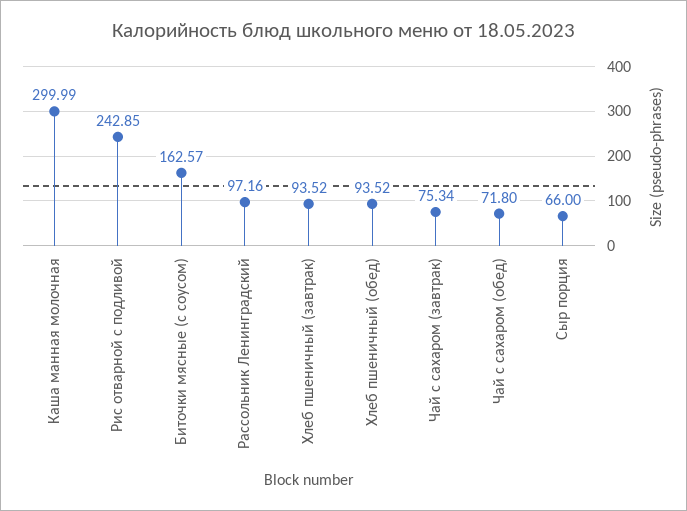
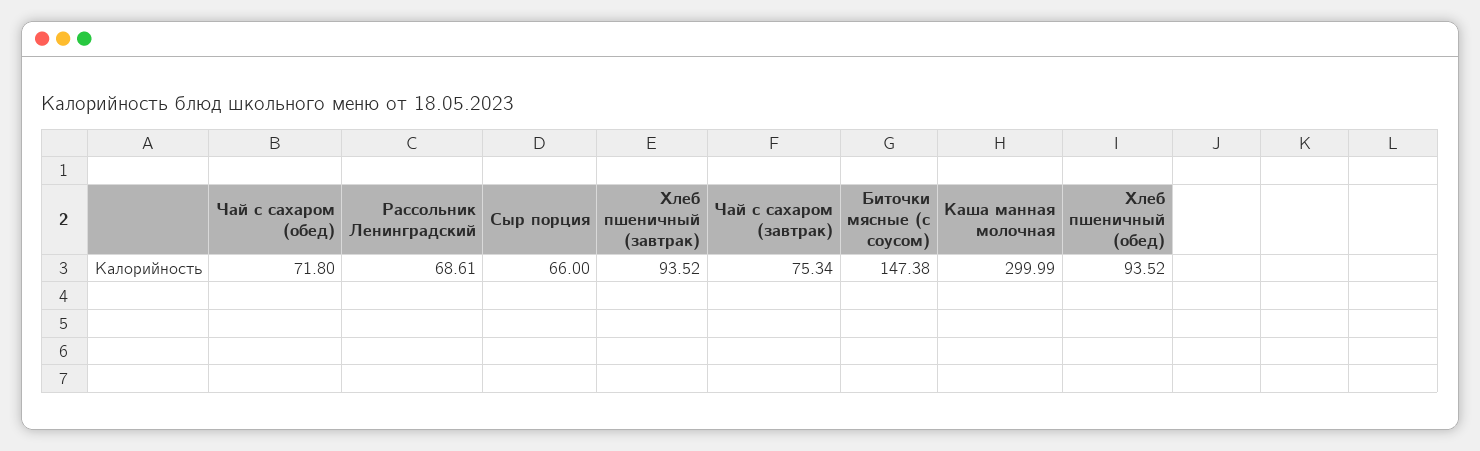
  {
    "Каша манная молочная": 299.99,
-   "Рис отварной с подливой": 242.85,
-   "Биточки мясные (с соусом)": 162.57,
+   "Биточки мясные (с соусом)": 147.38,
-   "Рассольник Ленинградский": 97.16,
+   "Рассольник Ленинградский": 68.61,
    "Хлеб пшеничный (завтрак)": 93.52,
    "Хлеб пшеничный (обед)": 93.52,
    "Чай с сахаром (завтрак)": 75.34,
    "Чай с сахаром (обед)": 71.8,
    "Сыр порция": 66
  }

